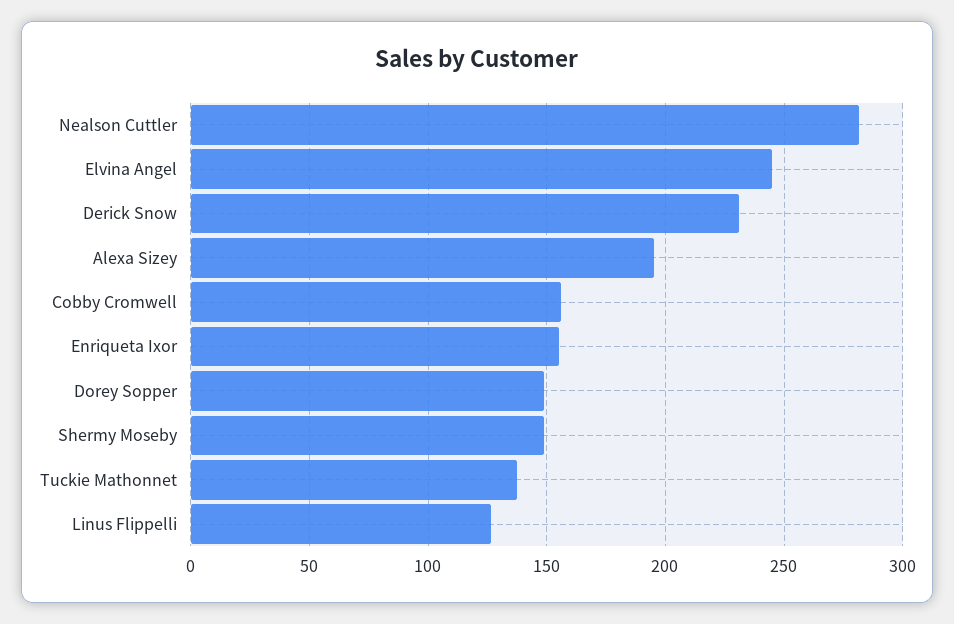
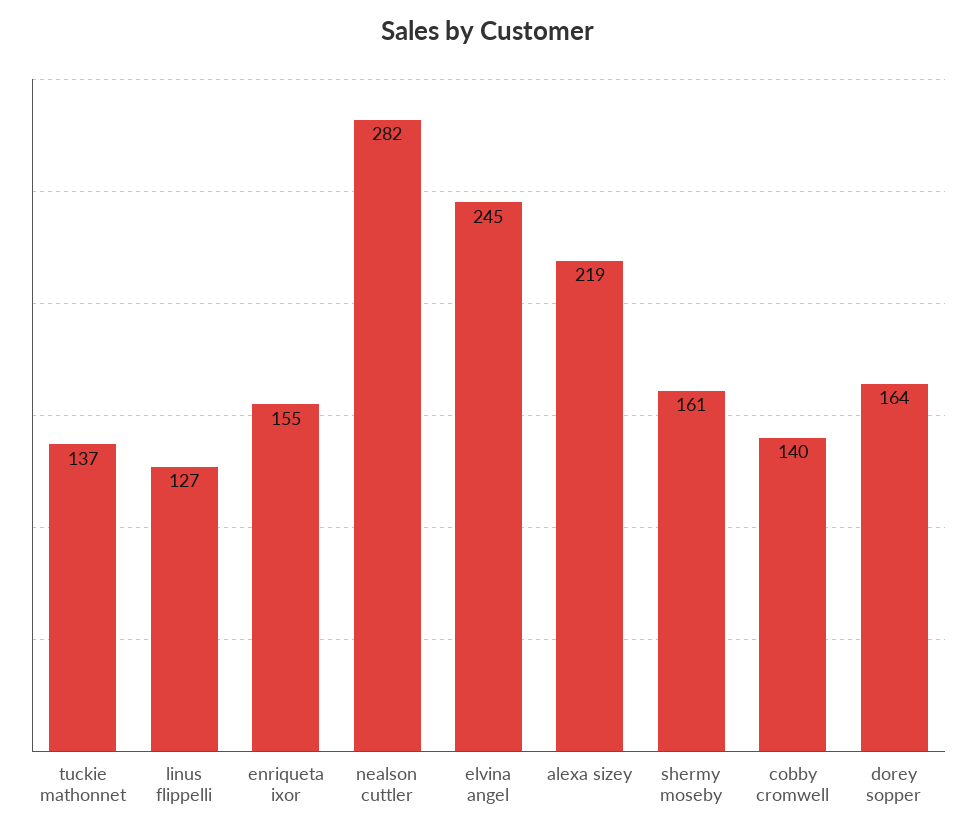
  {
    "Nealson Cuttler": 282,
    "Elvina Angel": 245,
-   "Derick Snow": 230,
-   "Alexa Sizey": 195,
+   "Alexa Sizey": 219,
-   "Cobby Cromwell": 155,
+   "Cobby Cromwell": 140,
    "Enriqueta Ixor": 155,
-   "Dorey Sopper": 150,
+   "Dorey Sopper": 164,
-   "Shermy Moseby": 150,
+   "Shermy Moseby": 161,
    "Tuckie Mathonnet": 137,
    "Linus Flippelli": 127
  }

